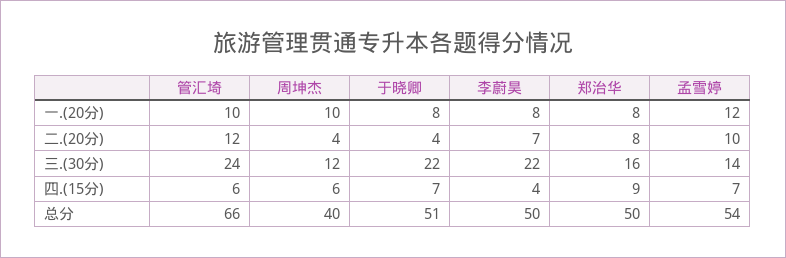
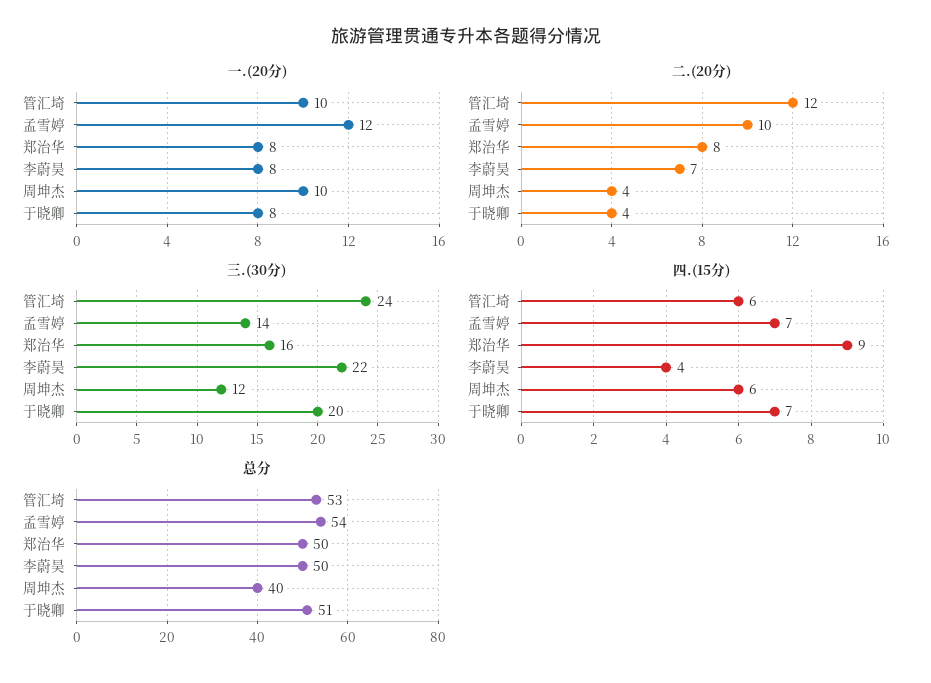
  {
    "一.(20分)": {
      "管汇埼": 10,
      "周坤杰": 10,
      "于晓卿": 8,
      "李蔚昊": 8,
      "郑治华": 8,
      "孟雪婷": 12
    },
    "二.(20分)": {
      "管汇埼": 12,
      "周坤杰": 4,
      "于晓卿": 4,
      "李蔚昊": 7,
      "郑治华": 8,
      "孟雪婷": 10
    },
    "三.(30分)": {
      "管汇埼": 24,
      "周坤杰": 12,
-     "于晓卿": 22,
+     "于晓卿": 20,
      "李蔚昊": 22,
      "郑治华": 16,
      "孟雪婷": 14
    },
    "四.(15分)": {
      "管汇埼": 6,
      "周坤杰": 6,
      "于晓卿": 7,
      "李蔚昊": 4,
      "郑治华": 9,
      "孟雪婷": 7
    },
    "总分": {
-     "管汇埼": 66,
+     "管汇埼": 53,
      "周坤杰": 40,
      "于晓卿": 51,
      "李蔚昊": 50,
      "郑治华": 50,
      "孟雪婷": 54
    }
  }

